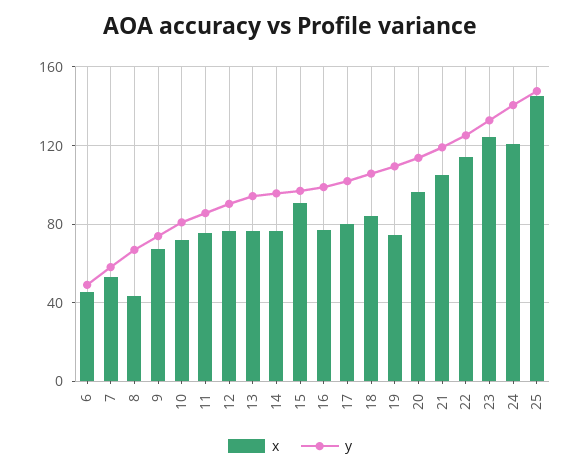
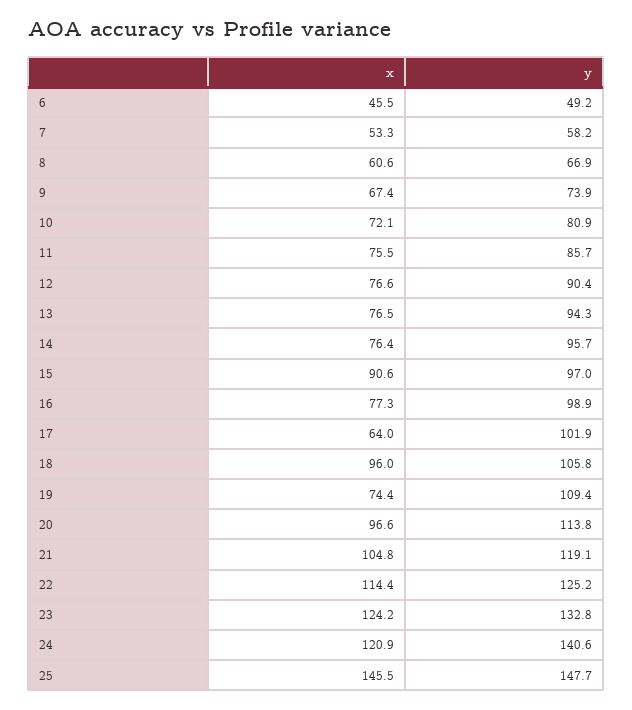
  {
    "x": {
      "6": 45.5,
      "7": 53.3,
-     "8": 45,
+     "8": 60.6,
      "9": 67.4,
      "10": 72.1,
      "11": 75.5,
      "12": 76.6,
      "13": 76.5,
      "14": 76.4,
      "15": 90.6,
      "16": 77.3,
-     "17": 80,
+     "17": 64,
-     "18": 85,
+     "18": 96,
      "19": 74.4,
      "20": 96.6,
      "21": 104.8,
      "22": 114.4,
      "23": 124.2,
      "24": 120.9,
      "25": 145.5
    },
    "y": {
      "6": 49.2,
      "7": 58.2,
      "8": 66.9,
      "9": 73.9,
      "10": 80.9,
      "11": 85.7,
      "12": 90.4,
      "13": 94.3,
      "14": 95.7,
      "15": 97,
      "16": 98.9,
      "17": 101.9,
      "18": 105.8,
      "19": 109.4,
      "20": 113.8,
      "21": 119.1,
      "22": 125.2,
      "23": 132.8,
      "24": 140.6,
      "25": 147.7
    }
  }

